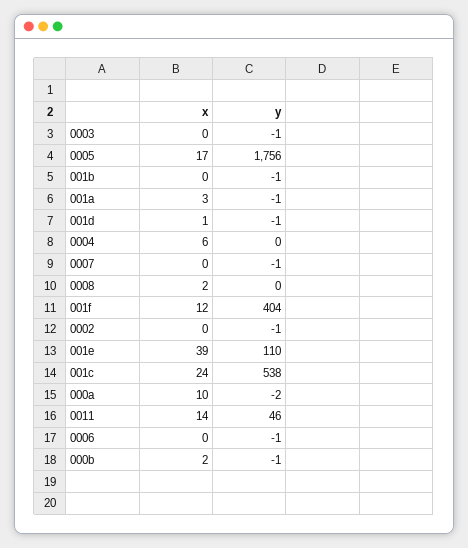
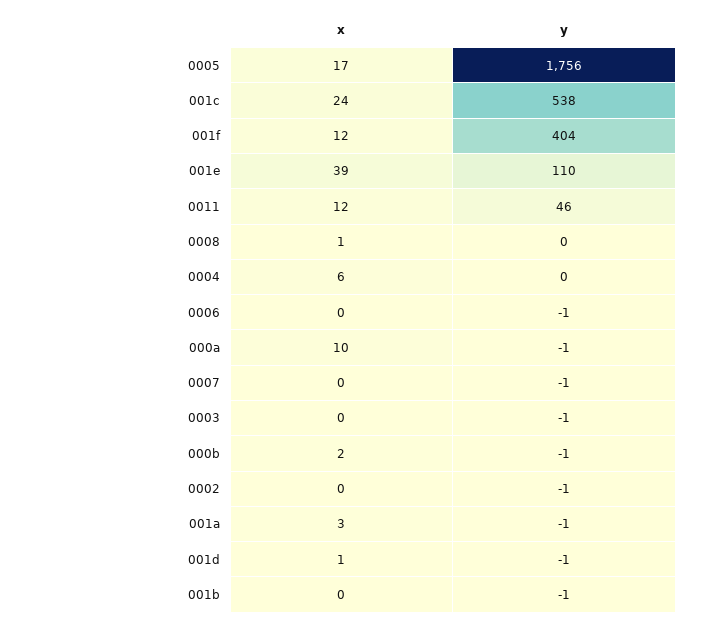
  {
    "x": {
      "0003": 0,
      "0005": 17,
      "001b": 0,
      "001a": 3,
      "001d": 1,
      "0004": 6,
      "0007": 0,
-     "0008": 2,
+     "0008": 1,
      "001f": 12,
      "0002": 0,
      "001e": 39,
      "001c": 24,
      "000a": 10,
-     "0011": 14,
+     "0011": 12,
      "0006": 0,
      "000b": 2
    },
    "y": {
      "0003": -1,
      "0005": 1756,
      "001b": -1,
      "001a": -1,
      "001d": -1,
      "0004": 0,
      "0007": -1,
      "0008": 0,
      "001f": 404,
      "0002": -1,
      "001e": 110,
      "001c": 538,
-     "000a": -2,
+     "000a": -1,
      "0011": 46,
      "0006": -1,
      "000b": -1
    }
  }

